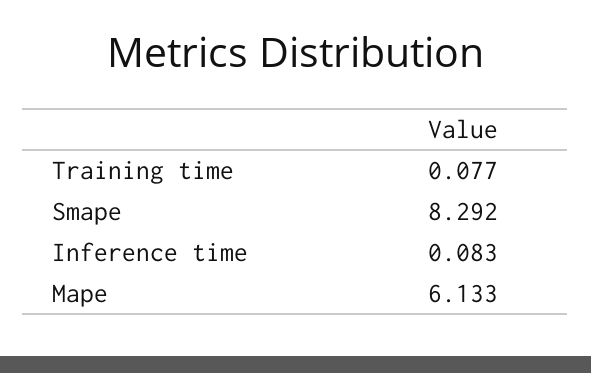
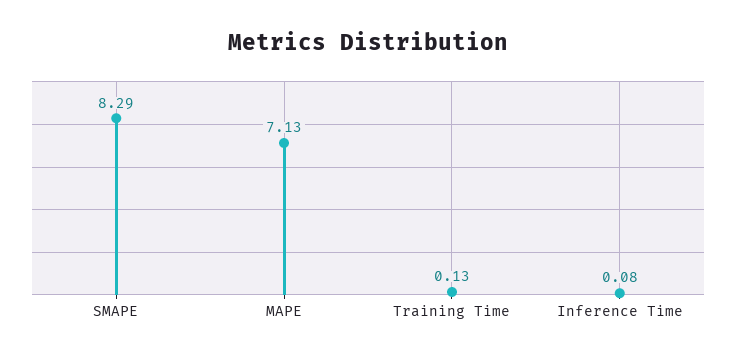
  {
-   "Training time": 0.077,
+   "Training time": 0.13,
    "Smape": 8.292,
    "Inference time": 0.083,
-   "Mape": 6.133
+   "Mape": 7.13
  }

